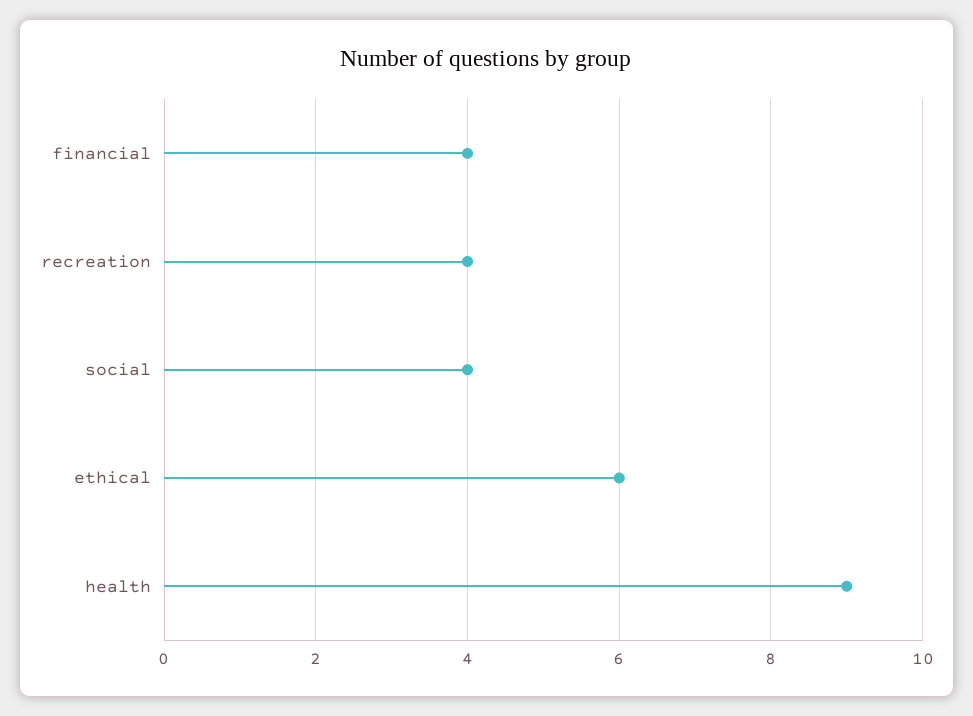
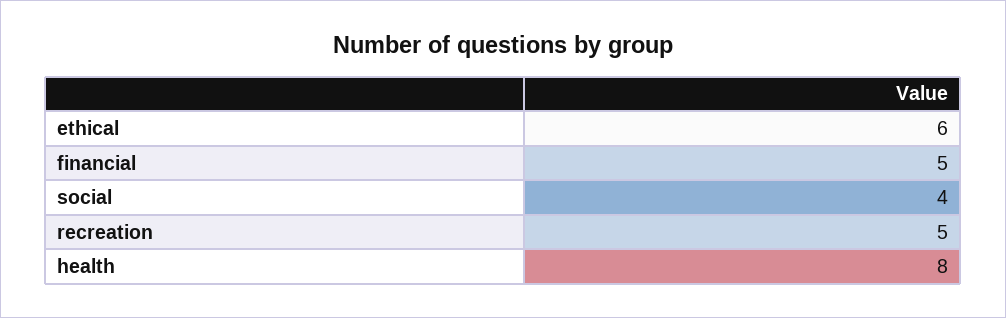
  {
-   "financial": 4,
+   "financial": 5,
-   "recreation": 4,
+   "recreation": 5,
    "social": 4,
    "ethical": 6,
-   "health": 9
+   "health": 8
  }

